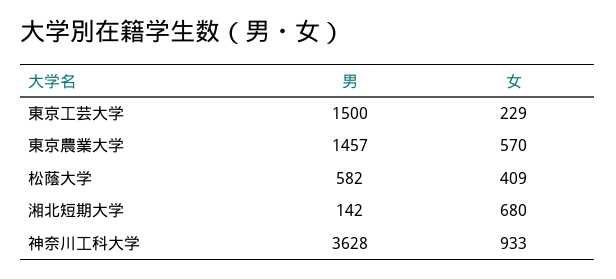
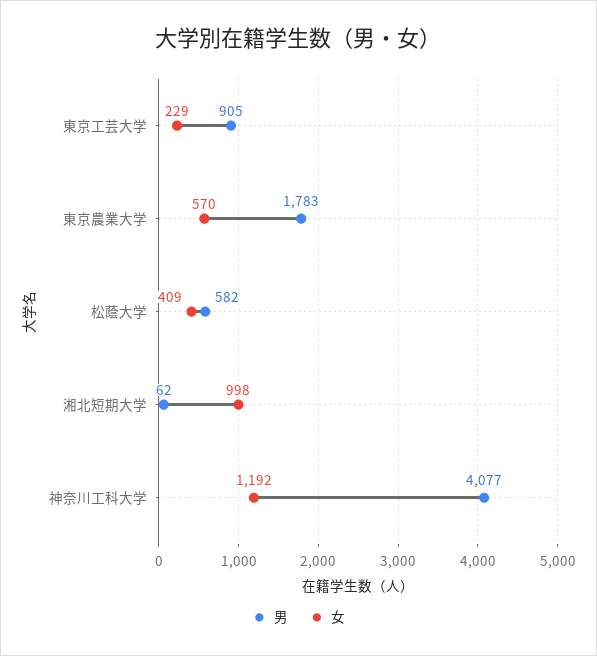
  {
    "男": {
-     "東京工芸大学": 1500,
+     "東京工芸大学": 905,
-     "東京農業大学": 1457,
+     "東京農業大学": 1783,
      "松蔭大学": 582,
-     "湘北短期大学": 142,
+     "湘北短期大学": 62,
-     "神奈川工科大学": 3628
+     "神奈川工科大学": 4077
    },
    "女": {
      "東京工芸大学": 229,
      "東京農業大学": 570,
      "松蔭大学": 409,
-     "湘北短期大学": 680,
+     "湘北短期大学": 998,
-     "神奈川工科大学": 933
+     "神奈川工科大学": 1192
    }
  }

